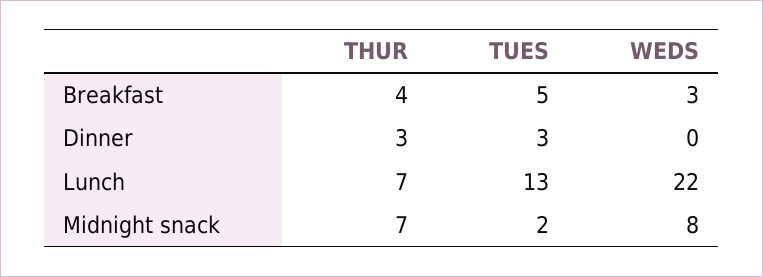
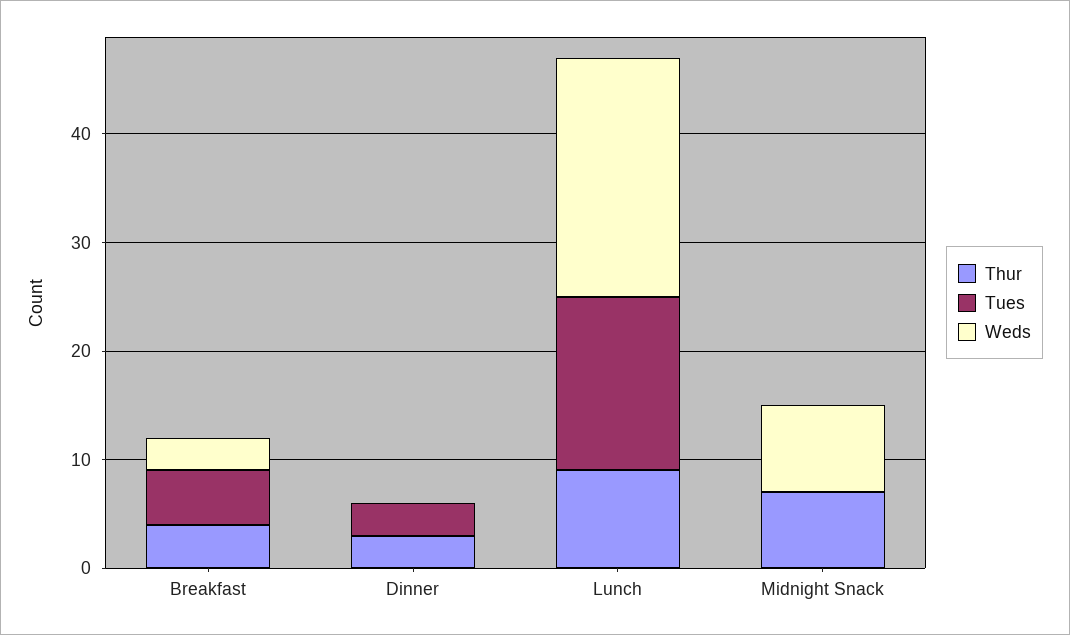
  {
    "THUR": {
      "Breakfast": 4,
      "Dinner": 3,
-     "Lunch": 7,
+     "Lunch": 9,
      "Midnight snack": 7
    },
    "TUES": {
      "Breakfast": 5,
      "Dinner": 3,
-     "Lunch": 13,
+     "Lunch": 16,
-     "Midnight snack": 2
+     "Midnight snack": 0
    },
    "WEDS": {
      "Breakfast": 3,
      "Dinner": 0,
      "Lunch": 22,
      "Midnight snack": 8
    }
  }

